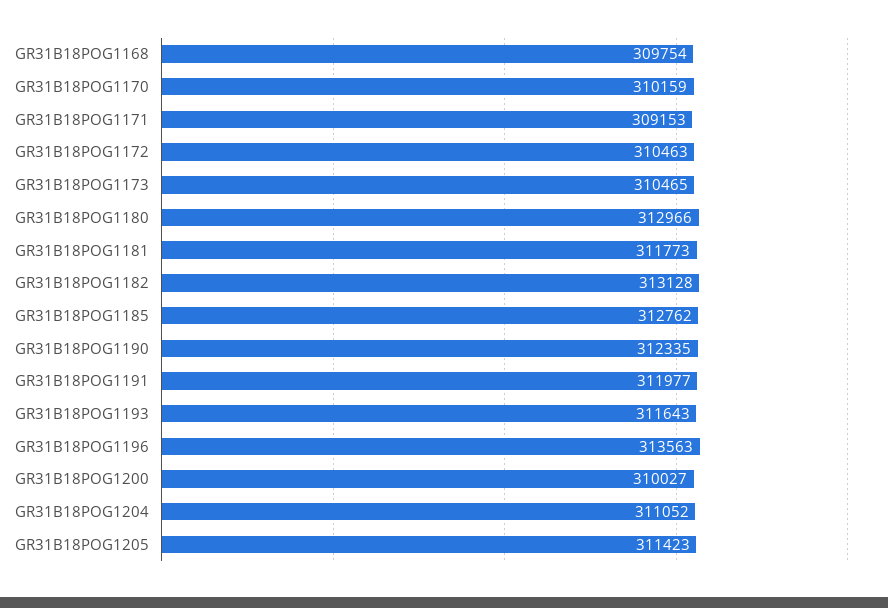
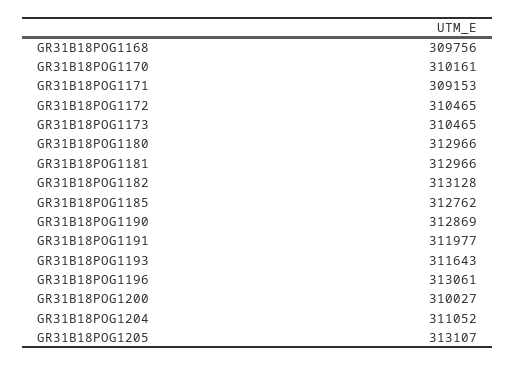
  {
-   "GR31B18POG1168": 309754,
+   "GR31B18POG1168": 309756,
-   "GR31B18POG1170": 310159,
+   "GR31B18POG1170": 310161,
    "GR31B18POG1171": 309153,
-   "GR31B18POG1172": 310463,
+   "GR31B18POG1172": 310465,
    "GR31B18POG1173": 310465,
    "GR31B18POG1180": 312966,
-   "GR31B18POG1181": 311773,
+   "GR31B18POG1181": 312966,
    "GR31B18POG1182": 313128,
    "GR31B18POG1185": 312762,
-   "GR31B18POG1190": 312335,
+   "GR31B18POG1190": 312869,
    "GR31B18POG1191": 311977,
    "GR31B18POG1193": 311643,
-   "GR31B18POG1196": 313563,
+   "GR31B18POG1196": 313061,
    "GR31B18POG1200": 310027,
    "GR31B18POG1204": 311052,
-   "GR31B18POG1205": 311423
+   "GR31B18POG1205": 313107
  }

